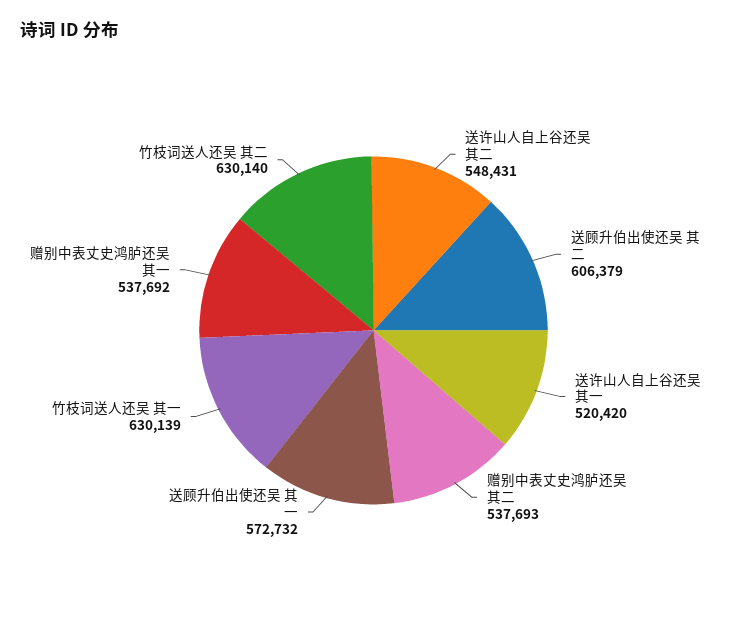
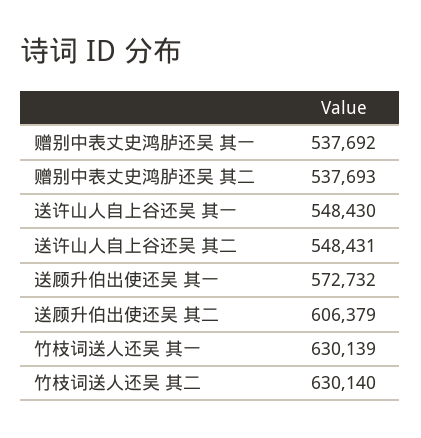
  {
    "送许山人自上谷还吴 其二": 548431,
    "送顾升伯出使还吴 其二": 606379,
-   "送许山人自上谷还吴 其一": 520420,
+   "送许山人自上谷还吴 其一": 548430,
    "赠别中表丈史鸿胪还吴 其二": 537693,
    "送顾升伯出使还吴 其一": 572732,
    "竹枝词送人还吴 其一": 630139,
    "赠别中表丈史鸿胪还吴 其一": 537692,
    "竹枝词送人还吴 其二": 630140
  }

